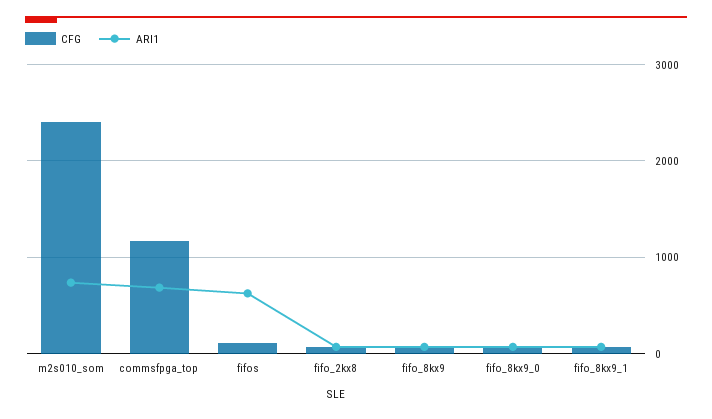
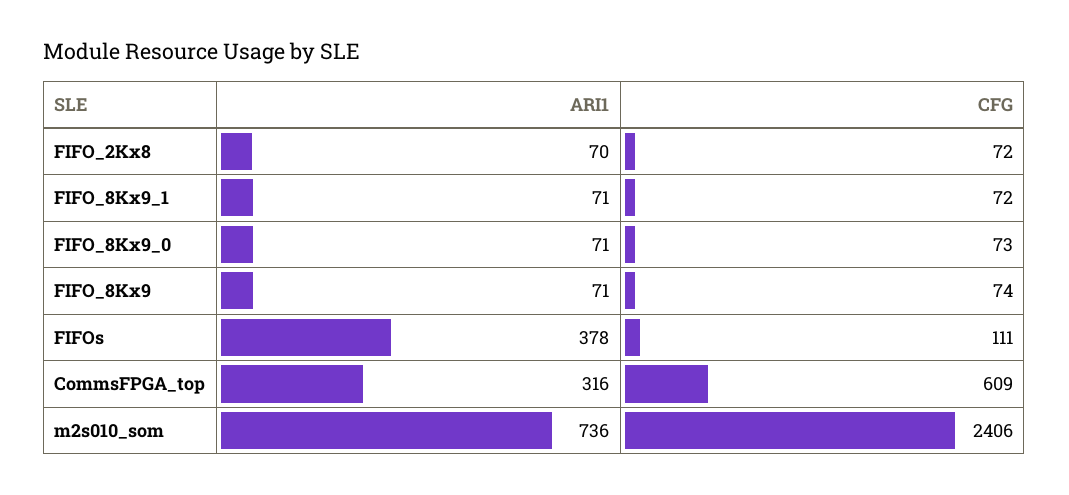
  {
    "CFG": {
      "m2s010_som": 2406,
-     "commsfpga_top": 1200,
+     "commsfpga_top": 609,
      "fifos": 111,
      "fifo_2kx8": 72,
      "fifo_8kx9": 74,
      "fifo_8kx9_0": 73,
      "fifo_8kx9_1": 72
    },
    "ARI1": {
      "m2s010_som": 736,
-     "commsfpga_top": 700,
+     "commsfpga_top": 316,
-     "fifos": 600,
+     "fifos": 378,
      "fifo_2kx8": 70,
      "fifo_8kx9": 71,
      "fifo_8kx9_0": 71,
      "fifo_8kx9_1": 71
    }
  }

